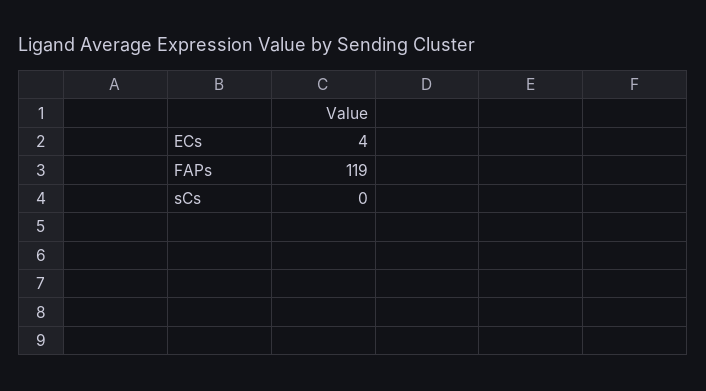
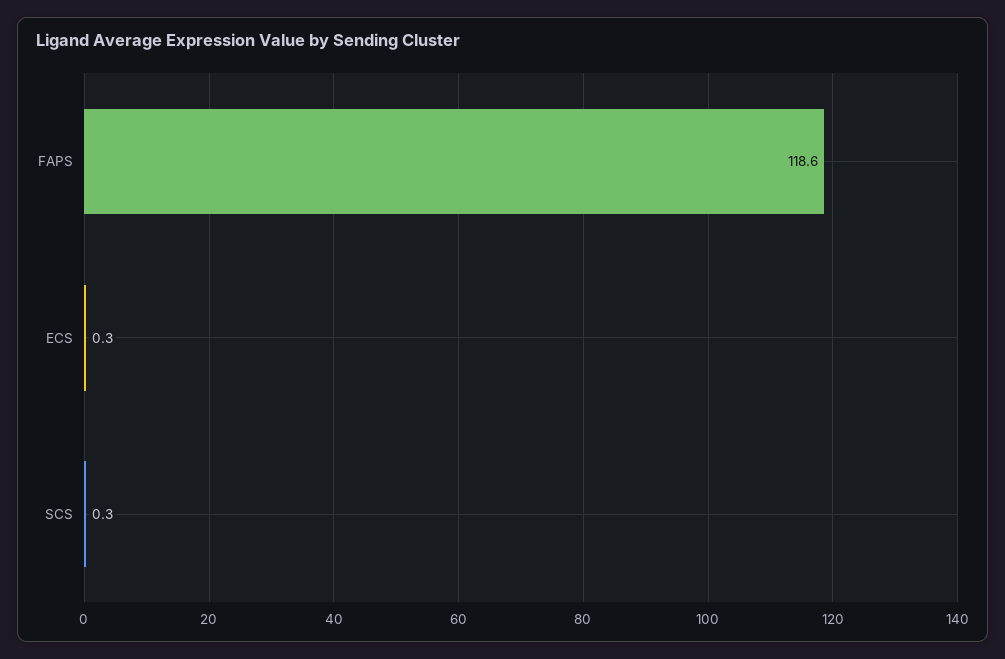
  {
-   "ECs": 4,
+   "ECs": 0.3,
    "FAPs": 118.6,
    "sCs": 0.3
  }

